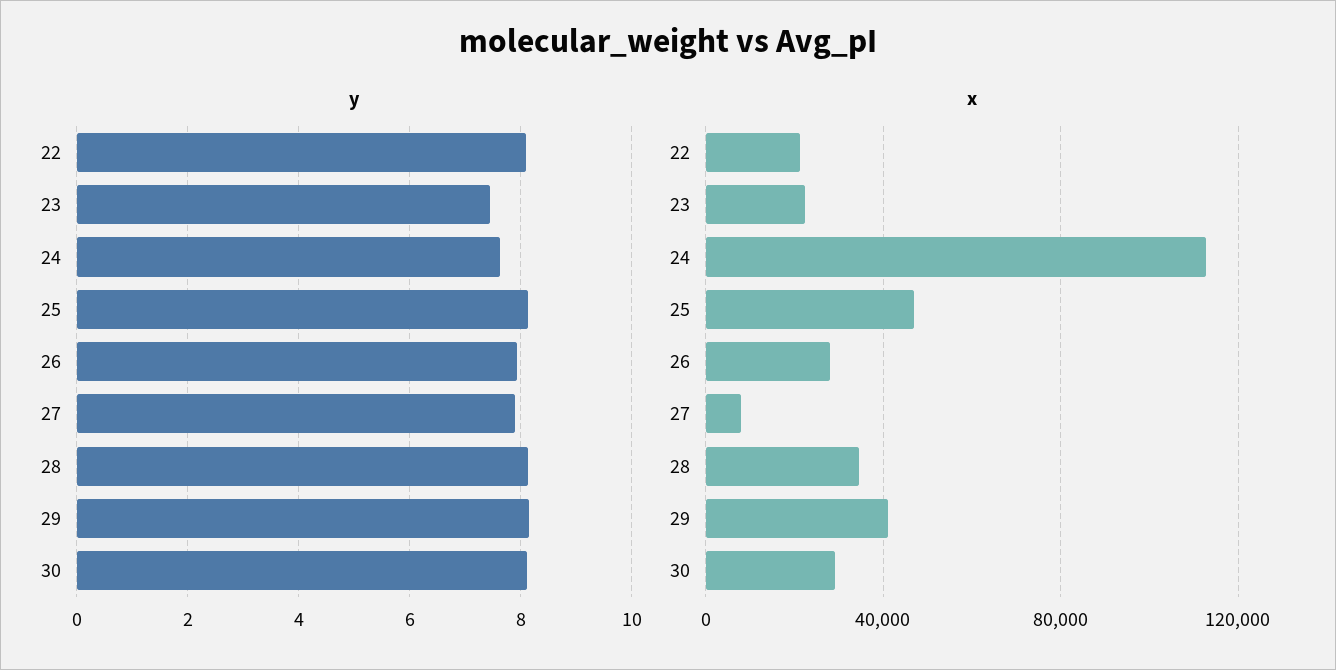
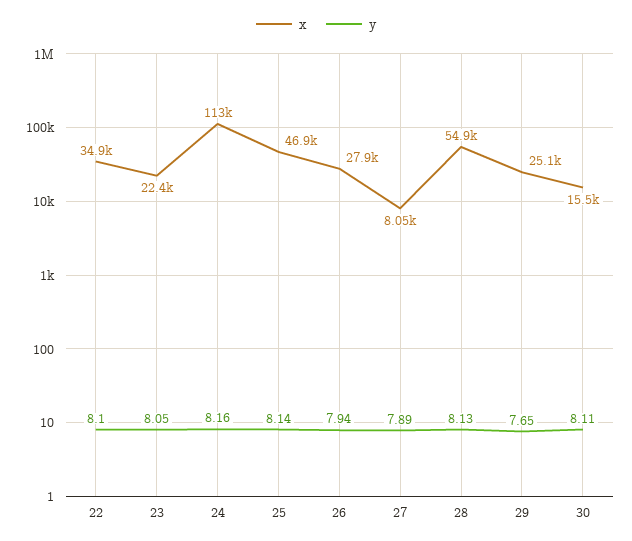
  {
    "y": {
      "22": 8.1,
-     "23": 7.4,
+     "23": 8.05,
-     "24": 7.6,
+     "24": 8.16,
      "25": 8.14,
      "26": 7.94,
      "27": 7.89,
      "28": 8.13,
-     "29": 8.2,
+     "29": 7.65,
      "30": 8.11
    },
    "x": {
-     "22": 20000,
+     "22": 34900,
      "23": 22400,
      "24": 113000,
      "25": 46900,
      "26": 27900,
      "27": 8050,
-     "28": 35000,
+     "28": 54900,
-     "29": 40000,
+     "29": 25100,
-     "30": 30000
+     "30": 15500
    }
  }

